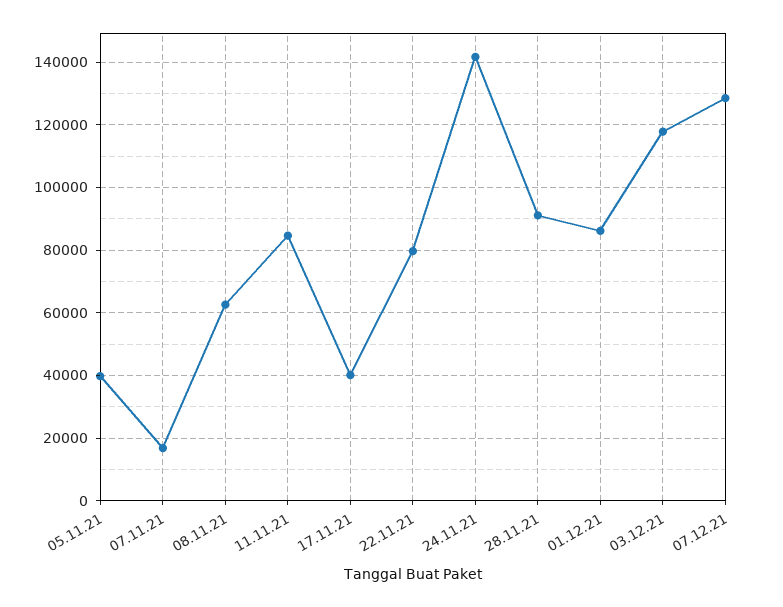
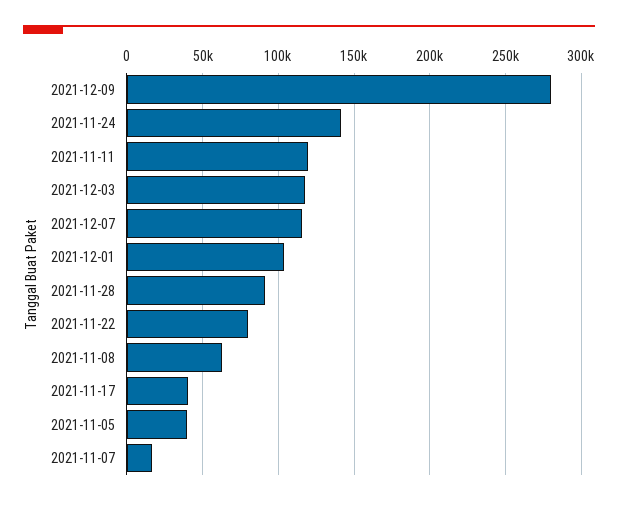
  {
    "05.11.21": 40000,
    "07.11.21": 16000,
    "08.11.21": 62000,
-   "11.11.21": 84000,
+   "11.11.21": 120000,
    "17.11.21": 40000,
    "22.11.21": 80000,
    "24.11.21": 142000,
    "28.11.21": 92000,
-   "01.12.21": 86000,
+   "01.12.21": 105000,
    "03.12.21": 118000,
-   "07.12.21": 128000
+   "07.12.21": 115000,
+   "2021-12-09": 280000
  }

